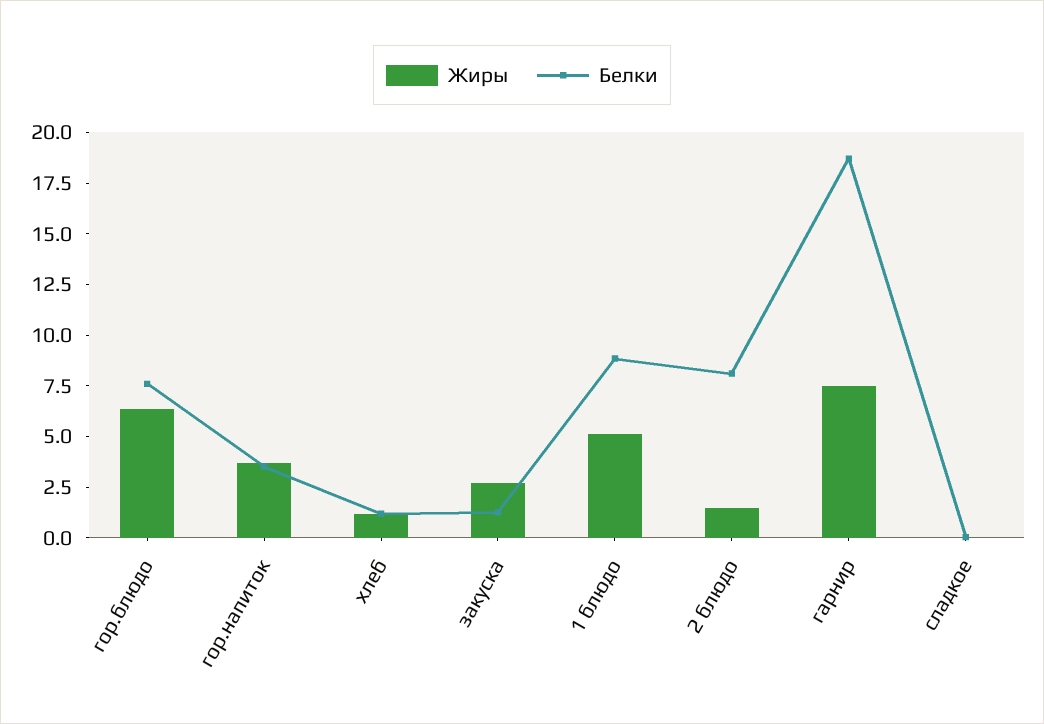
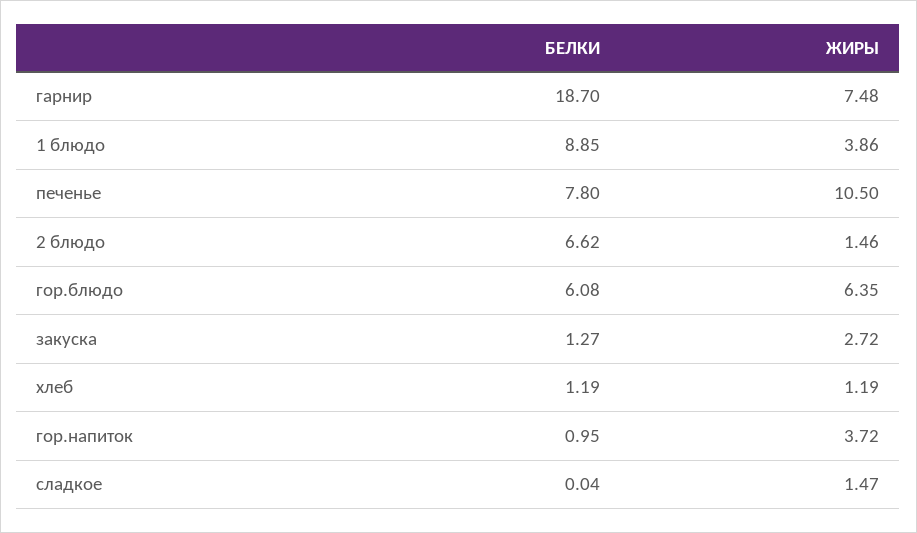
  {
    "Жиры": {
      "гор.блюдо": 6.35,
      "гор.напиток": 3.72,
      "хлеб": 1.19,
      "закуска": 2.72,
-     "1 блюдо": 5,
+     "1 блюдо": 3.86,
      "2 блюдо": 1.46,
      "гарнир": 7.48,
-     "сладкое": 0
+     "сладкое": 1.47,
+     "печенье": 10.5
    },
    "Белки": {
-     "гор.блюдо": 7.5,
+     "гор.блюдо": 6.08,
-     "гор.напиток": 3.5,
+     "гор.напиток": 0.95,
      "хлеб": 1.19,
      "закуска": 1.27,
      "1 блюдо": 8.85,
-     "2 блюдо": 8,
+     "2 блюдо": 6.62,
      "гарнир": 18.7,
-     "сладкое": 0.04
+     "сладкое": 0.04,
+     "печенье": 7.8
    }
  }

